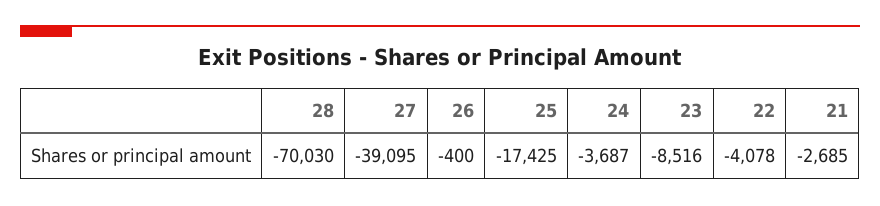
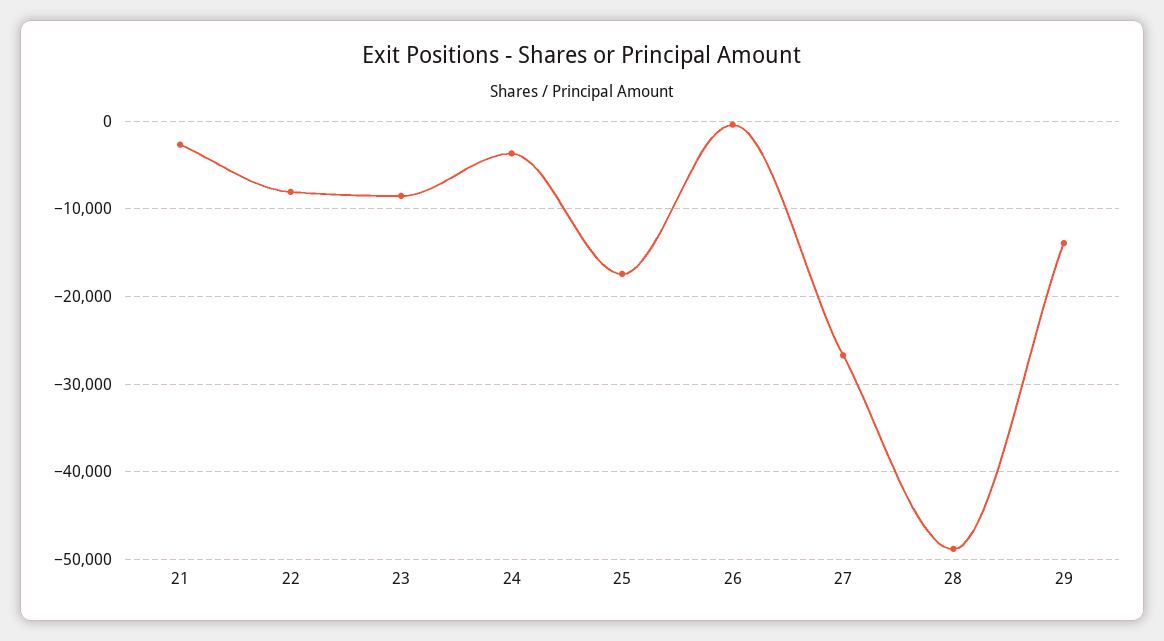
  {
-   "28": -70030,
+   "28": -49000,
-   "27": -39095,
+   "27": -27000,
    "26": -400,
    "25": -17425,
    "24": -3687,
    "23": -8516,
-   "22": -4078,
+   "22": -8000,
-   "21": -2685
+   "21": -2685,
+   "29": -14000
  }

